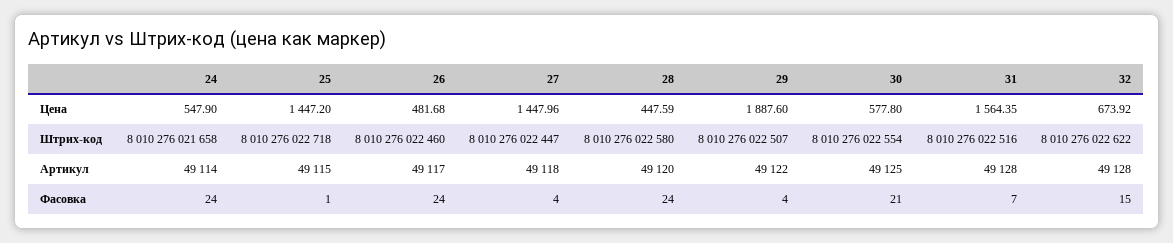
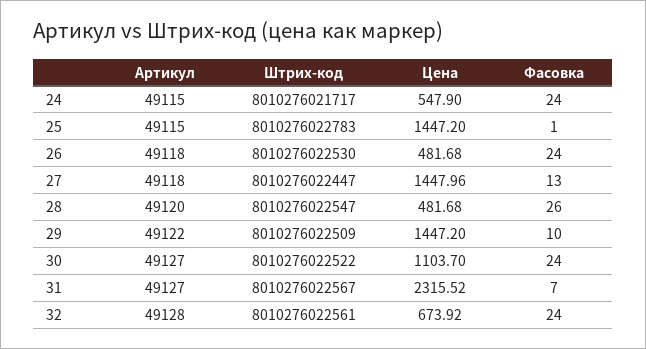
  {
    "24": {
      "Цена": 547.9,
-     "Штрих-код": 8010276021658,
+     "Штрих-код": 8010276021717,
-     "Артикул": 49114,
+     "Артикул": 49115,
      "Фасовка": 24
    },
    "25": {
      "Цена": 1447.2,
-     "Штрих-код": 8010276022718,
+     "Штрих-код": 8010276022783,
      "Артикул": 49115,
      "Фасовка": 1
    },
    "26": {
      "Цена": 481.68,
-     "Штрих-код": 8010276022460,
+     "Штрих-код": 8010276022530,
-     "Артикул": 49117,
+     "Артикул": 49118,
      "Фасовка": 24
    },
    "27": {
      "Цена": 1447.96,
      "Штрих-код": 8010276022447,
      "Артикул": 49118,
-     "Фасовка": 4
+     "Фасовка": 13
    },
    "28": {
-     "Цена": 447.59,
+     "Цена": 481.68,
-     "Штрих-код": 8010276022580,
+     "Штрих-код": 8010276022547,
      "Артикул": 49120,
-     "Фасовка": 24
+     "Фасовка": 26
    },
    "29": {
-     "Цена": 1887.6,
+     "Цена": 1447.2,
-     "Штрих-код": 8010276022507,
+     "Штрих-код": 8010276022509,
      "Артикул": 49122,
-     "Фасовка": 4
+     "Фасовка": 10
    },
    "30": {
-     "Цена": 577.8,
+     "Цена": 1103.7,
-     "Штрих-код": 8010276022554,
+     "Штрих-код": 8010276022522,
-     "Артикул": 49125,
+     "Артикул": 49127,
-     "Фасовка": 21
+     "Фасовка": 24
    },
    "31": {
-     "Цена": 1564.35,
+     "Цена": 2315.52,
-     "Штрих-код": 8010276022516,
+     "Штрих-код": 8010276022567,
-     "Артикул": 49128,
+     "Артикул": 49127,
      "Фасовка": 7
    },
    "32": {
      "Цена": 673.92,
-     "Штрих-код": 8010276022622,
+     "Штрих-код": 8010276022561,
      "Артикул": 49128,
-     "Фасовка": 15
+     "Фасовка": 24
    }
  }

